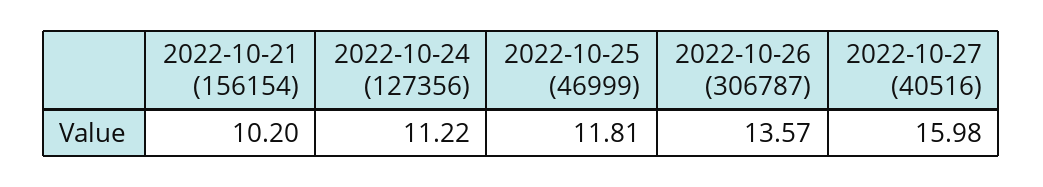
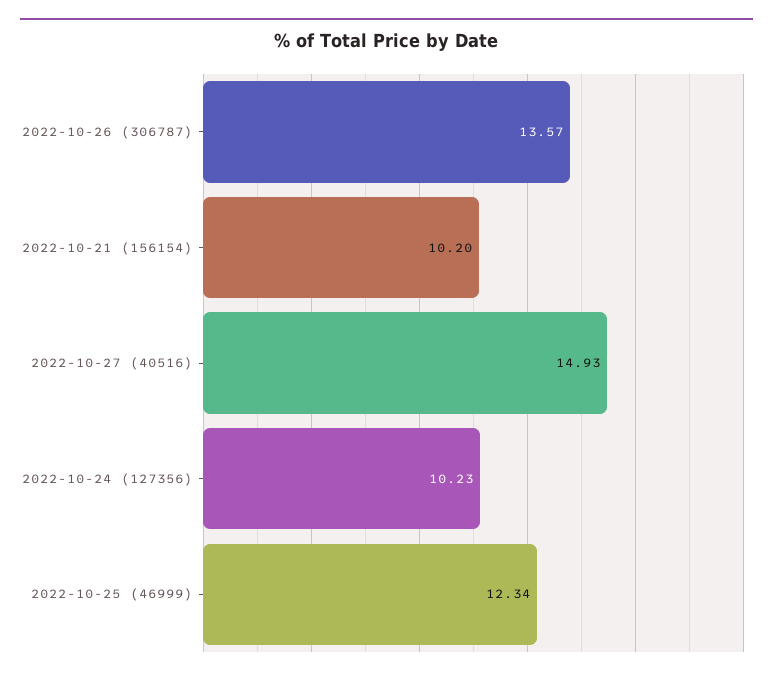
  {
    "2022-10-21 (156154)": 10.2,
-   "2022-10-24 (127356)": 11.22,
+   "2022-10-24 (127356)": 10.23,
-   "2022-10-25 (46999)": 11.81,
+   "2022-10-25 (46999)": 12.34,
    "2022-10-26 (306787)": 13.57,
-   "2022-10-27 (40516)": 15.98
+   "2022-10-27 (40516)": 14.93
  }

